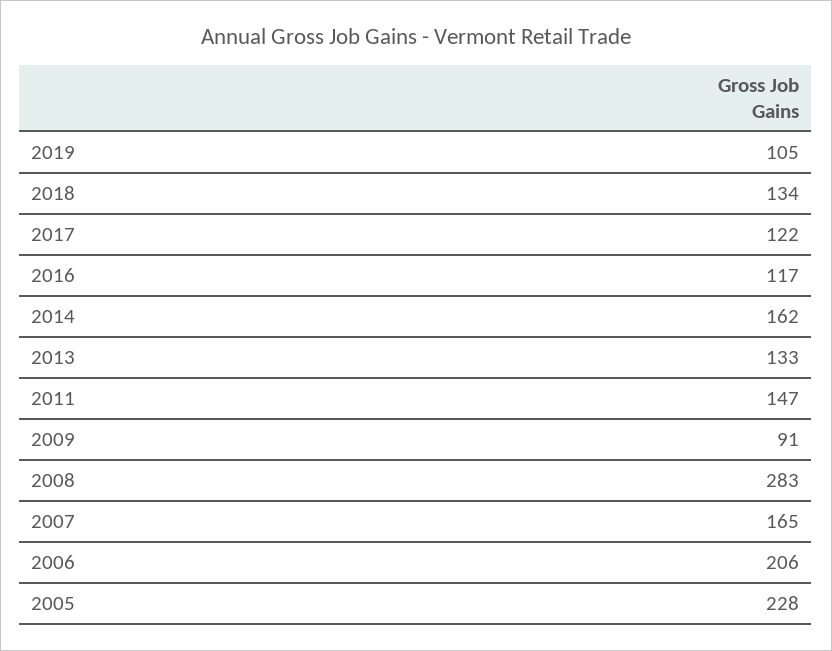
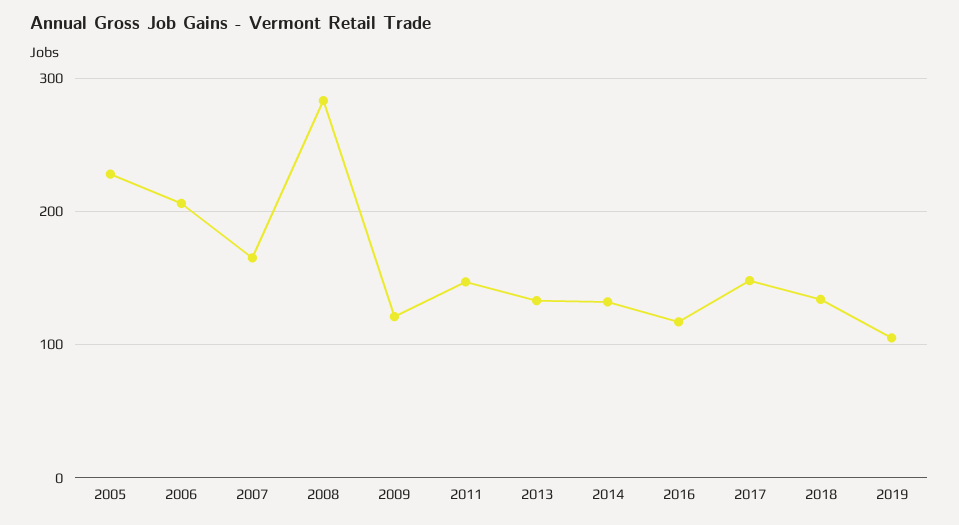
  {
    "2019": 105,
    "2018": 134,
-   "2017": 122,
+   "2017": 150,
    "2016": 117,
-   "2014": 162,
+   "2014": 130,
    "2013": 133,
    "2011": 147,
-   "2009": 91,
+   "2009": 120,
    "2008": 283,
    "2007": 165,
    "2006": 206,
    "2005": 228
  }

